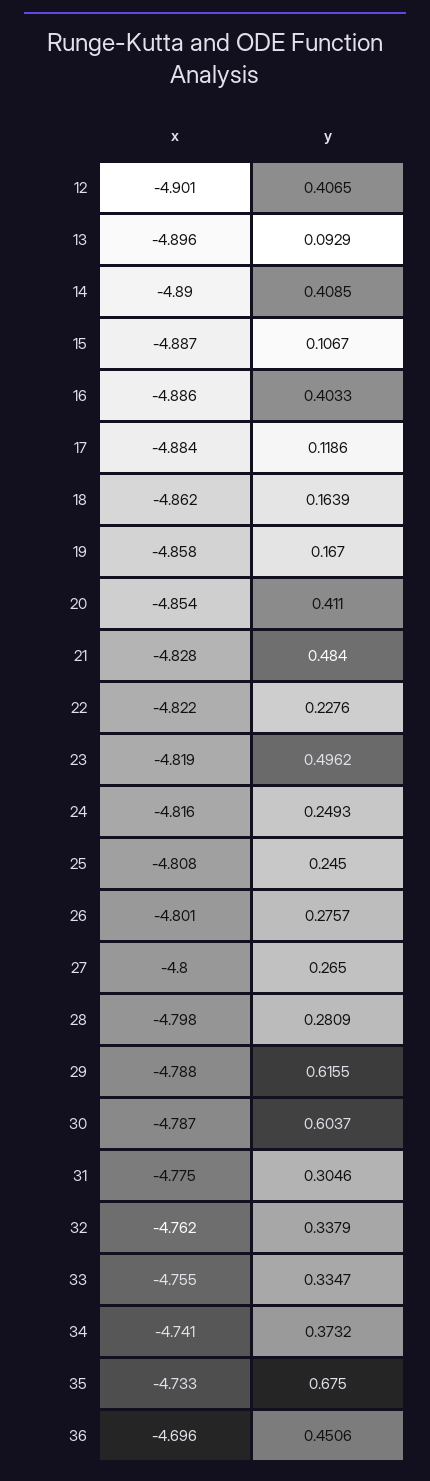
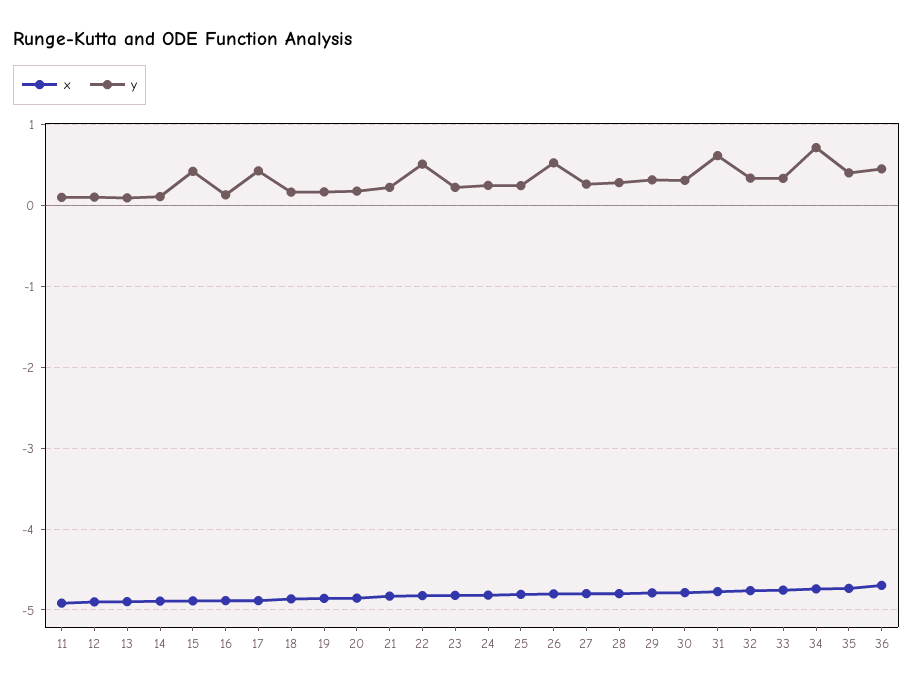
  {
    "x": {
      "12": -4.901,
      "13": -4.896,
      "14": -4.89,
      "15": -4.887,
      "16": -4.886,
      "17": -4.884,
      "18": -4.862,
      "19": -4.858,
      "20": -4.854,
      "21": -4.828,
      "22": -4.822,
      "23": -4.819,
      "24": -4.816,
      "25": -4.808,
      "26": -4.801,
      "27": -4.8,
      "28": -4.798,
      "29": -4.788,
      "30": -4.787,
      "31": -4.775,
      "32": -4.762,
      "33": -4.755,
      "34": -4.741,
      "35": -4.733,
-     "36": -4.696
+     "36": -4.696,
+     "11": -4.9
    },
    "y": {
-     "12": 0.4065,
+     "12": 0.1,
      "13": 0.0929,
-     "14": 0.4085,
+     "14": 0.1,
-     "15": 0.1067,
+     "15": 0.4,
-     "16": 0.4033,
+     "16": 0.1,
-     "17": 0.1186,
+     "17": 0.4,
      "18": 0.1639,
      "19": 0.167,
-     "20": 0.411,
+     "20": 0.2,
-     "21": 0.484,
+     "21": 0.2,
-     "22": 0.2276,
+     "22": 0.5,
-     "23": 0.4962,
+     "23": 0.2,
      "24": 0.2493,
      "25": 0.245,
-     "26": 0.2757,
+     "26": 0.5,
      "27": 0.265,
      "28": 0.2809,
-     "29": 0.6155,
+     "29": 0.3,
-     "30": 0.6037,
+     "30": 0.3,
-     "31": 0.3046,
+     "31": 0.6,
      "32": 0.3379,
      "33": 0.3347,
-     "34": 0.3732,
+     "34": 0.7,
-     "35": 0.675,
+     "35": 0.4,
-     "36": 0.4506
+     "36": 0.4506,
+     "11": 0.1
    }
  }

